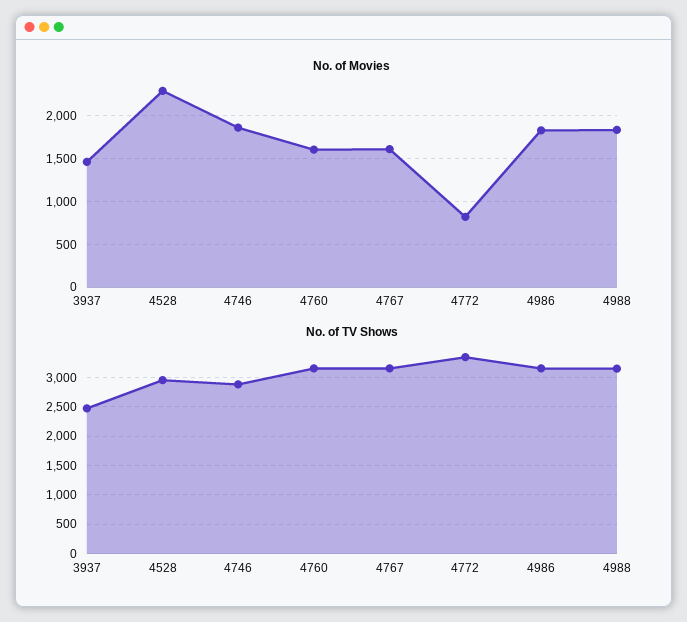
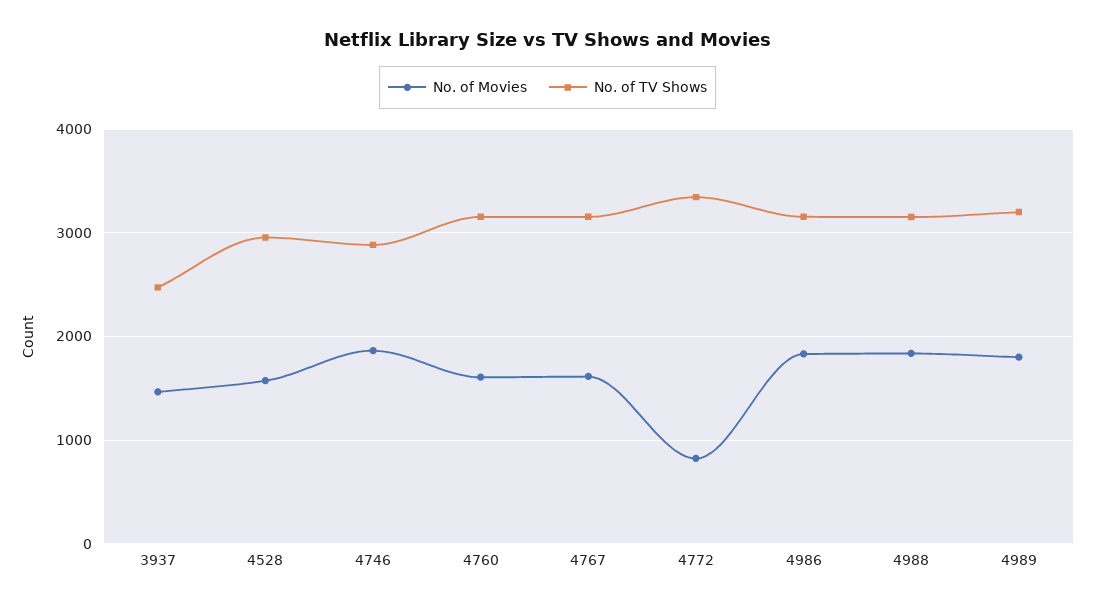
  {
    "No. of Movies": {
      "3937": 1500,
-     "4528": 2300,
+     "4528": 1600,
      "4746": 1900,
      "4760": 1600,
      "4767": 1600,
      "4772": 800,
      "4986": 1800,
-     "4988": 1800
+     "4988": 1800,
+     "4989": 1800
    },
    "No. of TV Shows": {
      "3937": 2500,
      "4528": 3000,
      "4746": 2900,
      "4760": 3200,
      "4767": 3200,
      "4772": 3300,
      "4986": 3200,
-     "4988": 3200
+     "4988": 3200,
+     "4989": 3200
    }
  }

